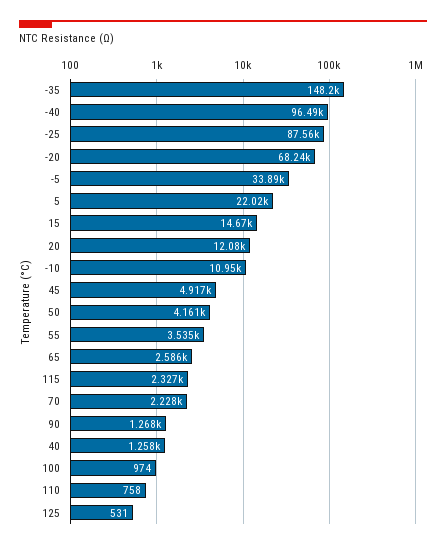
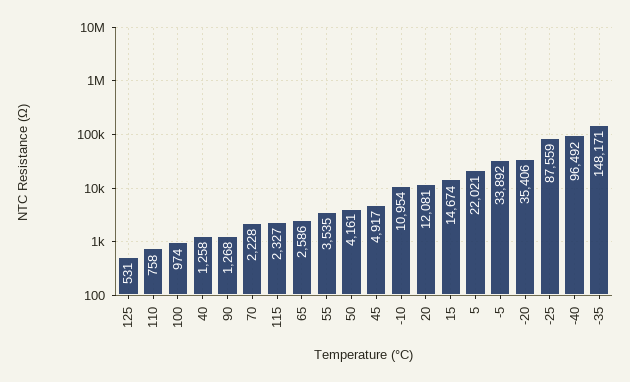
  {
    "-35": 148171,
    "-40": 96492,
    "-25": 87559,
-   "-20": 68240,
+   "-20": 35406,
    "-5": 33892,
    "5": 22021,
    "15": 14674,
    "20": 12081,
    "-10": 10954,
    "45": 4917,
    "50": 4161,
    "55": 3535,
    "65": 2586,
    "115": 2327,
    "70": 2228,
    "90": 1268,
    "40": 1258,
    "100": 974,
    "110": 758,
    "125": 531
  }

